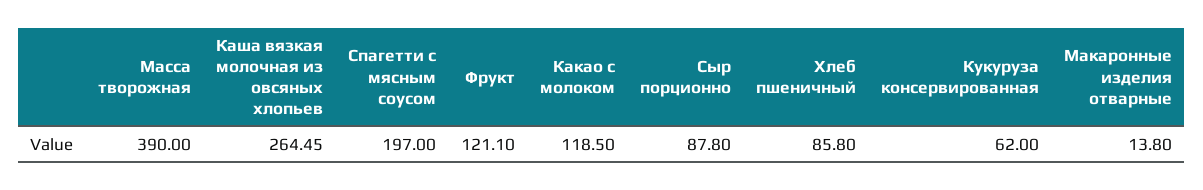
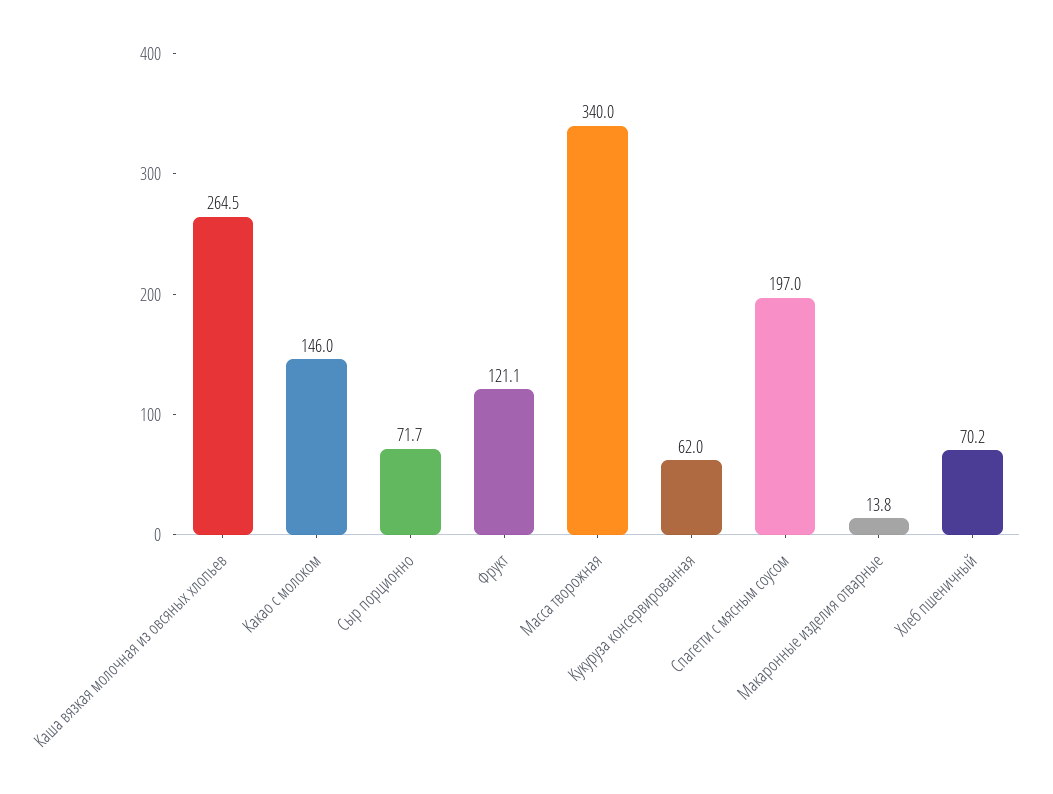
  {
-   "Масса творожная": 390,
+   "Масса творожная": 340,
    "Каша вязкая молочная из овсяных хлопьев": 264.45,
    "Спагетти с мясным соусом": 197,
    "Фрукт": 121.1,
-   "Какао с молоком": 118.5,
+   "Какао с молоком": 146,
-   "Сыр порционно": 87.8,
+   "Сыр порционно": 71.7,
-   "Хлеб пшеничный": 85.8,
+   "Хлеб пшеничный": 70.2,
    "Кукуруза консервированная": 62,
    "Макаронные изделия отварные": 13.8
  }

